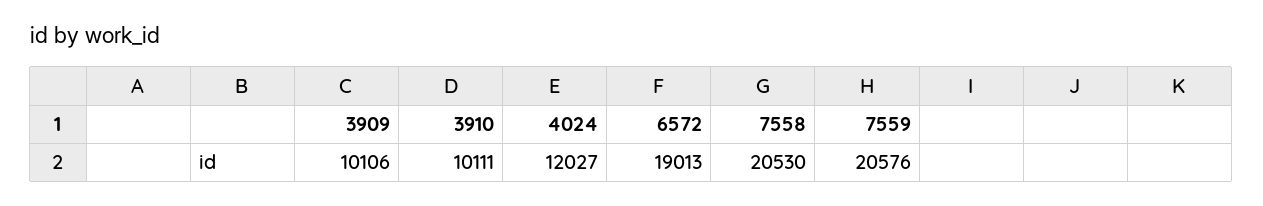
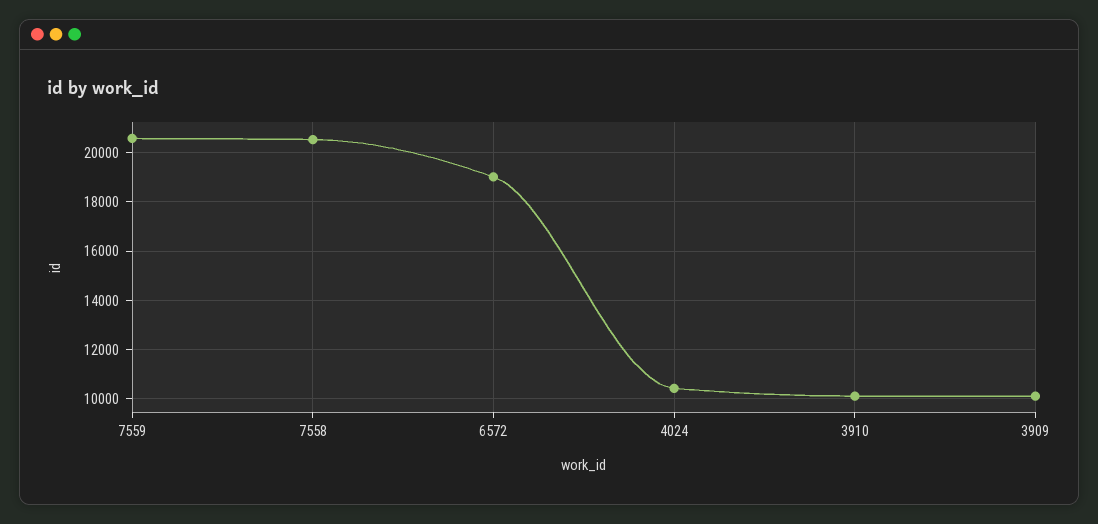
  {
    "3909": 10106,
    "3910": 10111,
-   "4024": 12027,
+   "4024": 10500,
    "6572": 19013,
    "7558": 20530,
    "7559": 20576
  }

